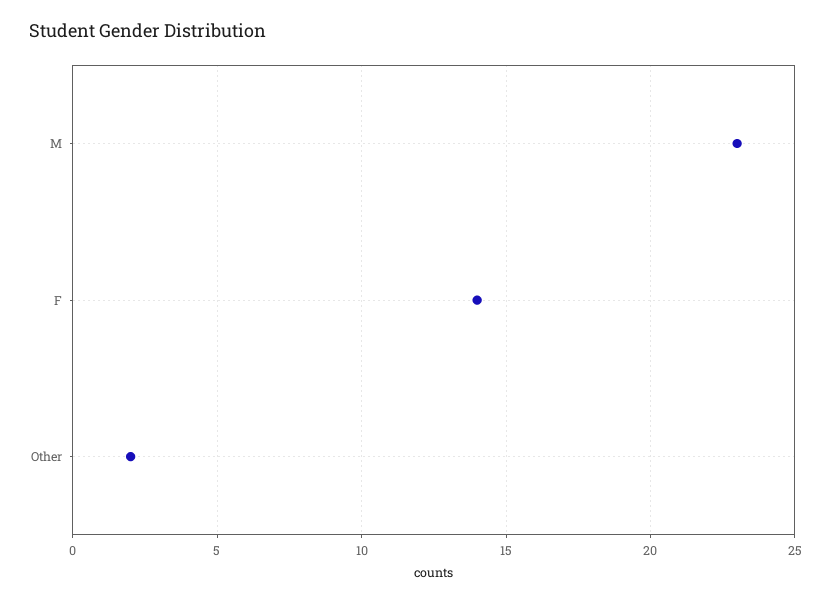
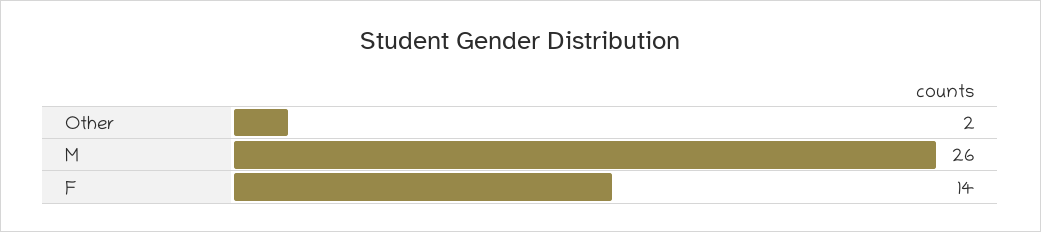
  {
-   "M": 23,
+   "M": 26,
    "F": 14,
    "Other": 2
  }

